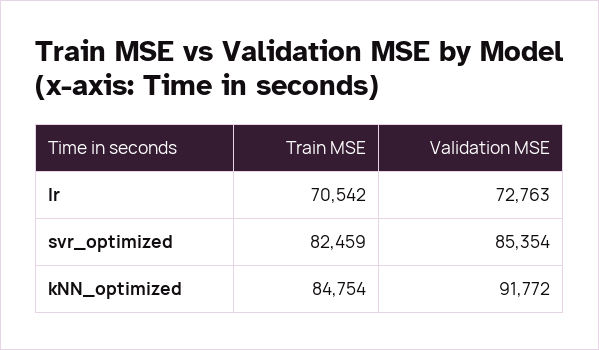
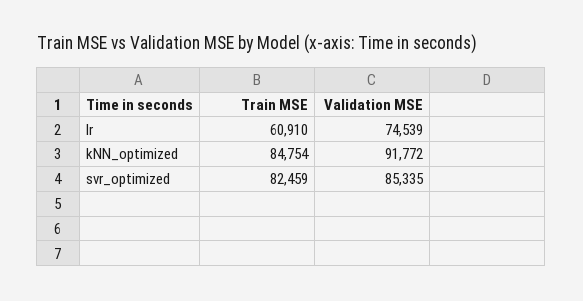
  {
    "Train MSE": {
-     "lr": 70542,
+     "lr": 60910,
      "svr_optimized": 82459,
      "kNN_optimized": 84754
    },
    "Validation MSE": {
-     "lr": 72763,
+     "lr": 74539,
-     "svr_optimized": 85354,
+     "svr_optimized": 85335,
      "kNN_optimized": 91772
    }
  }

